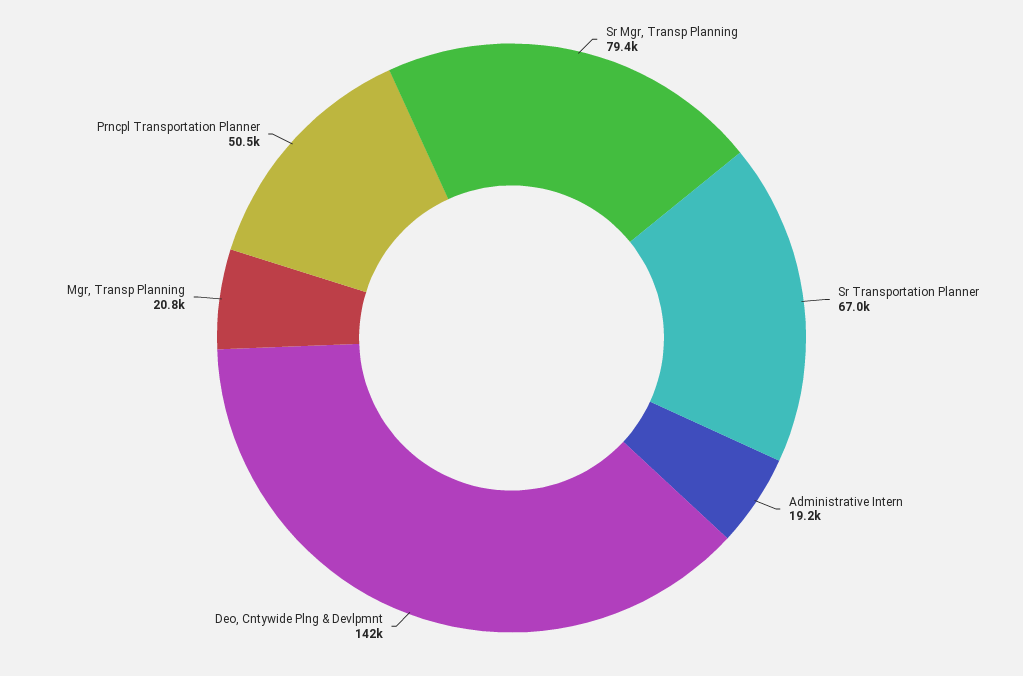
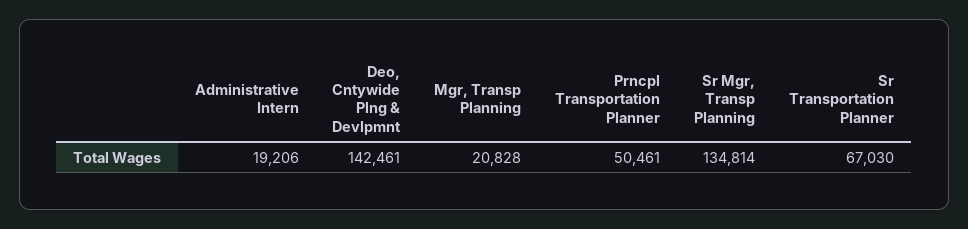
  {
-   "Sr Mgr, Transp Planning": 79400,
+   "Sr Mgr, Transp Planning": 134814,
    "Sr Transportation Planner": 67030,
    "Administrative Intern": 19206,
    "Deo, Cntywide Plng & Devlpmnt": 142461,
    "Mgr, Transp Planning": 20828,
    "Prncpl Transportation Planner": 50461
  }

